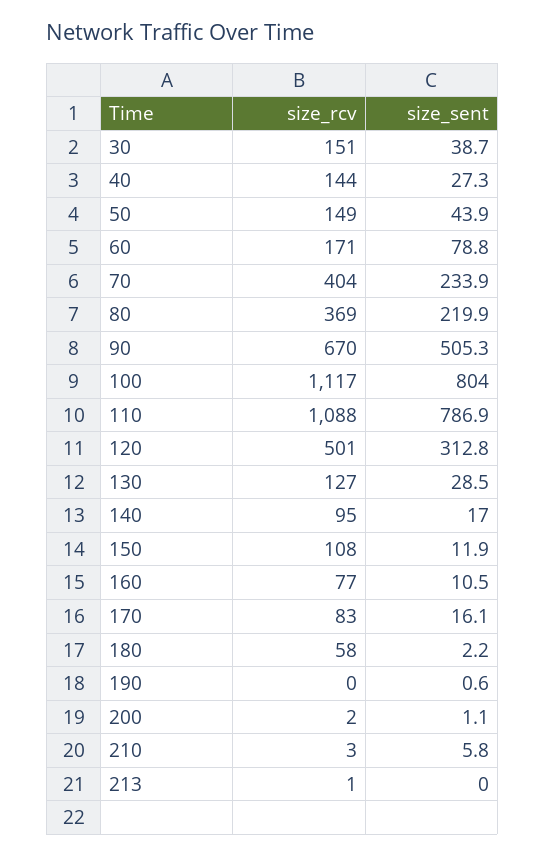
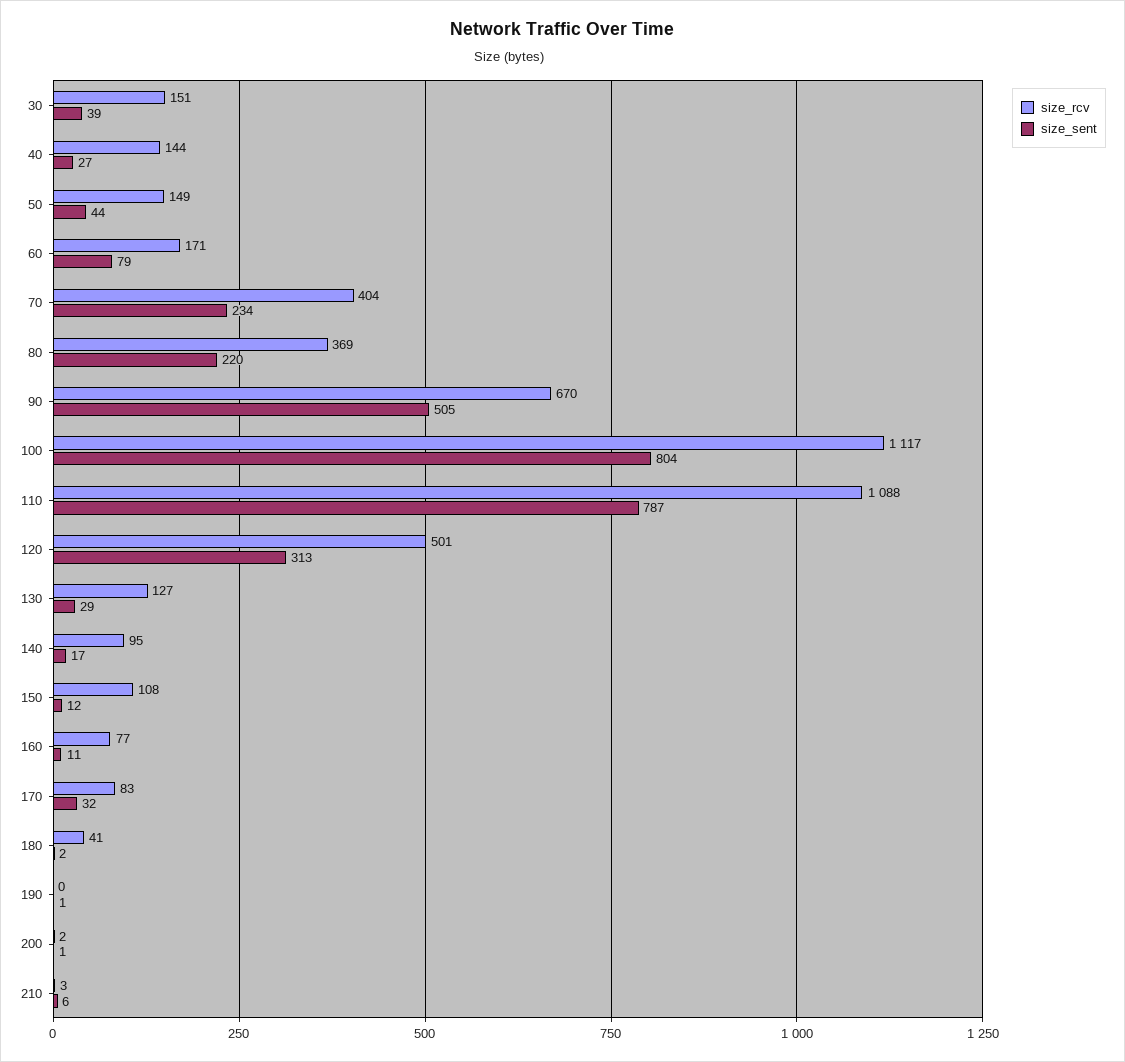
  {
    "size_rcv": {
      "30": 151,
      "40": 144,
      "50": 149,
      "60": 171,
      "70": 404,
      "80": 369,
      "90": 670,
      "100": 1117,
      "110": 1088,
      "120": 501,
      "130": 127,
      "140": 95,
      "150": 108,
      "160": 77,
      "170": 83,
-     "180": 58,
+     "180": 41,
      "190": 0,
      "200": 2,
-     "210": 3,
+     "210": 3
-     "213": 1
    },
    "size_sent": {
      "30": 38.7,
      "40": 27.3,
      "50": 43.9,
      "60": 78.8,
      "70": 233.9,
      "80": 219.9,
      "90": 505.3,
      "100": 804,
      "110": 786.9,
      "120": 312.8,
      "130": 28.5,
      "140": 17,
      "150": 11.9,
      "160": 10.5,
-     "170": 16.1,
+     "170": 32,
      "180": 2.2,
      "190": 0.6,
      "200": 1.1,
-     "210": 5.8,
+     "210": 5.8
-     "213": 0
    }
  }

